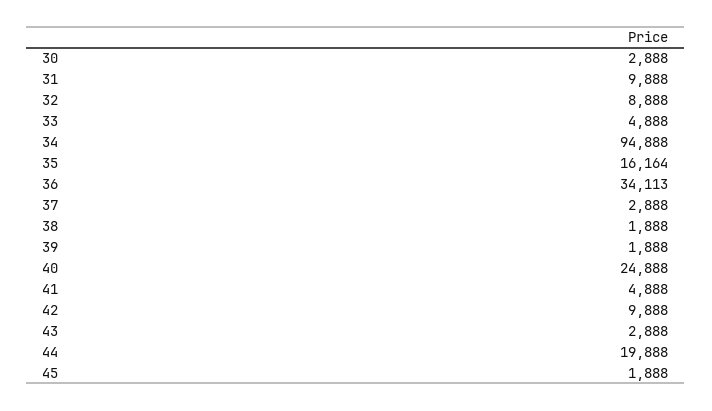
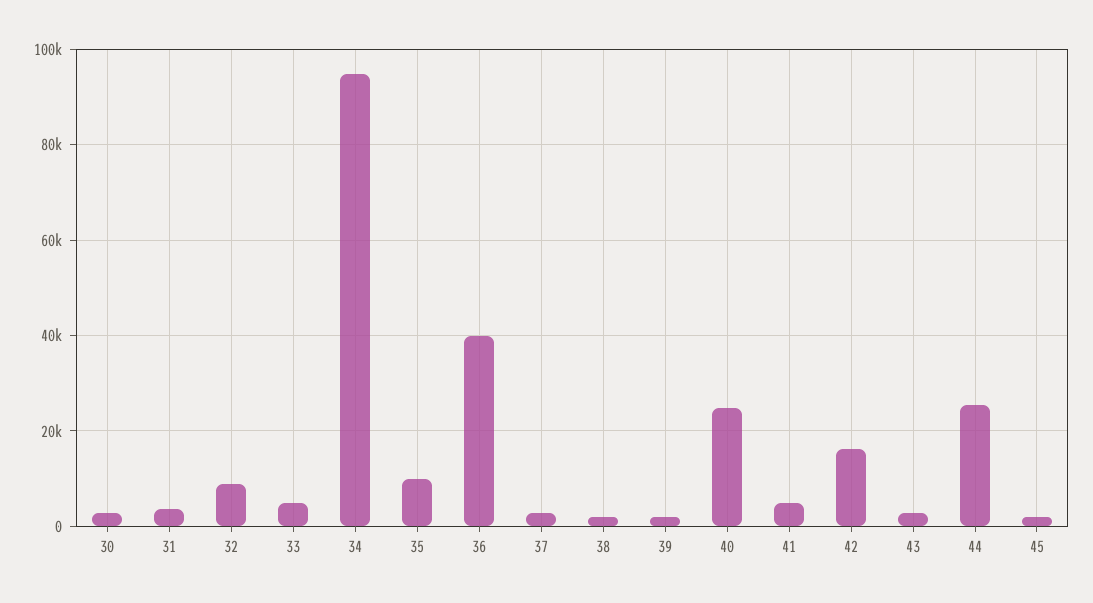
  {
    "30": 2888,
-   "31": 9888,
+   "31": 4000,
    "32": 8888,
    "33": 4888,
    "34": 94888,
-   "35": 16164,
+   "35": 10000,
-   "36": 34113,
+   "36": 40000,
    "37": 2888,
    "38": 1888,
    "39": 1888,
    "40": 24888,
    "41": 4888,
-   "42": 9888,
+   "42": 16000,
    "43": 2888,
-   "44": 19888,
+   "44": 26000,
    "45": 1888
  }

